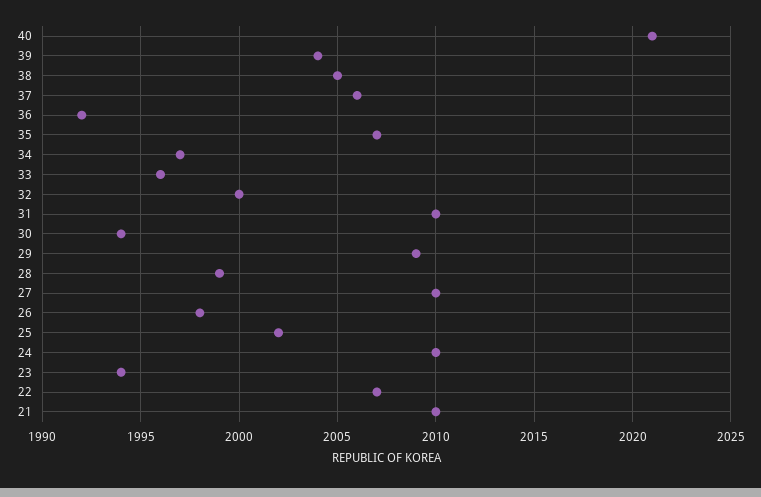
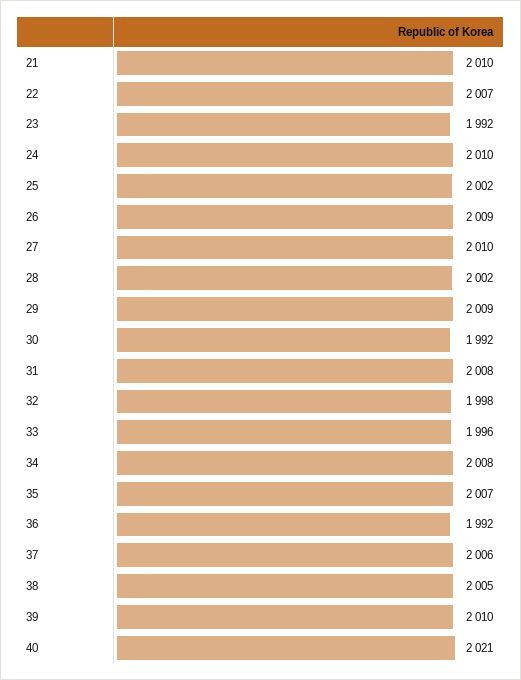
  {
    "40": 2021,
-   "39": 2004,
+   "39": 2010,
    "38": 2005,
    "37": 2006,
    "36": 1992,
    "35": 2007,
-   "34": 1997,
+   "34": 2008,
    "33": 1996,
-   "32": 2000,
+   "32": 1998,
-   "31": 2010,
+   "31": 2008,
-   "30": 1994,
+   "30": 1992,
    "29": 2009,
-   "28": 1999,
+   "28": 2002,
    "27": 2010,
-   "26": 1998,
+   "26": 2009,
    "25": 2002,
    "24": 2010,
-   "23": 1994,
+   "23": 1992,
    "22": 2007,
    "21": 2010
  }

